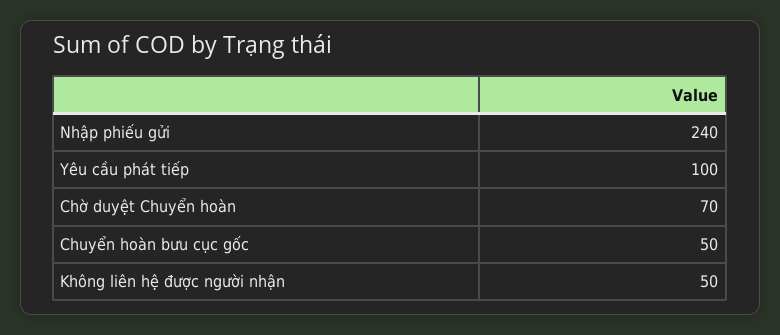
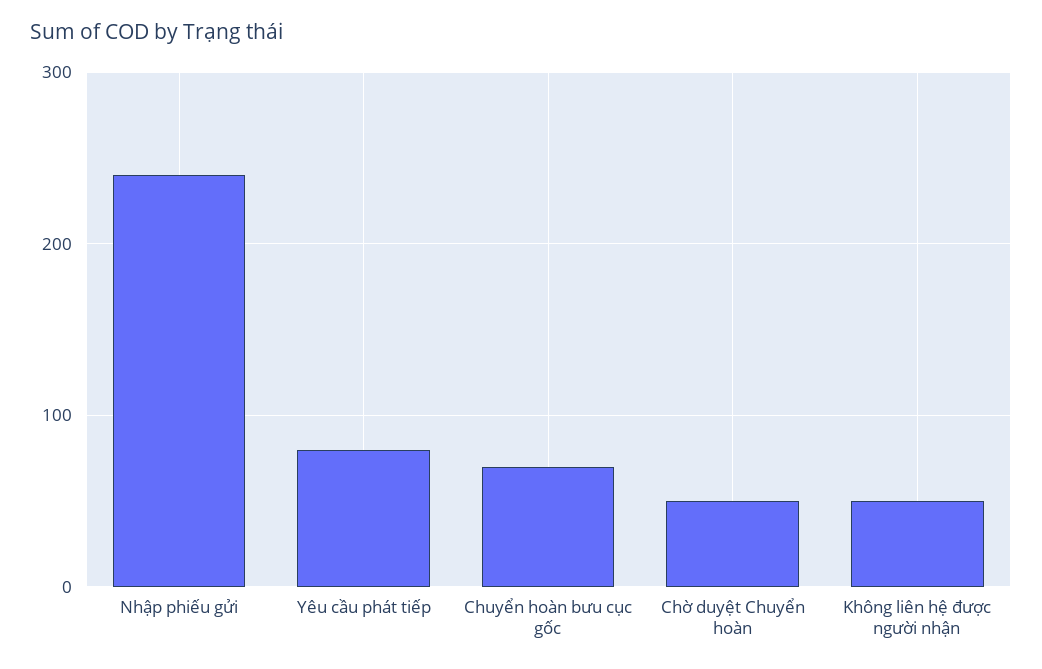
  {
    "Nhập phiếu gửi": 240,
-   "Yêu cầu phát tiếp": 100,
+   "Yêu cầu phát tiếp": 80,
-   "Chờ duyệt Chuyển hoàn": 70,
+   "Chờ duyệt Chuyển hoàn": 50,
-   "Chuyển hoàn bưu cục gốc": 50,
+   "Chuyển hoàn bưu cục gốc": 70,
    "Không liên hệ được người nhận": 50
  }

